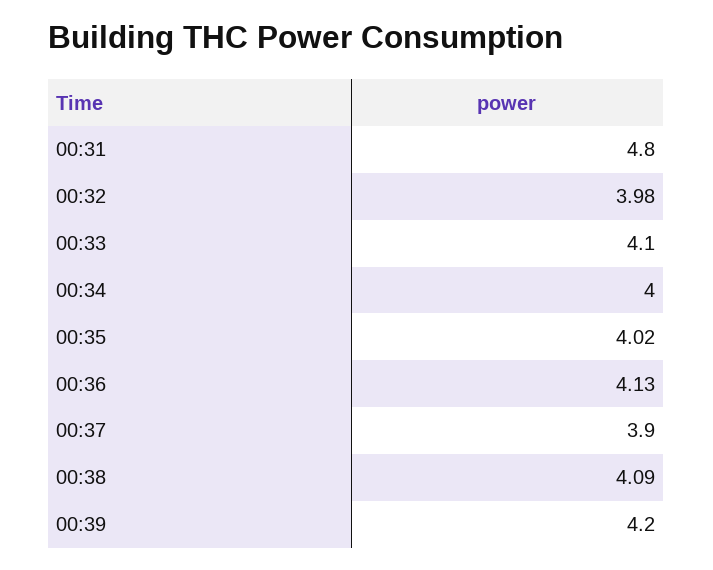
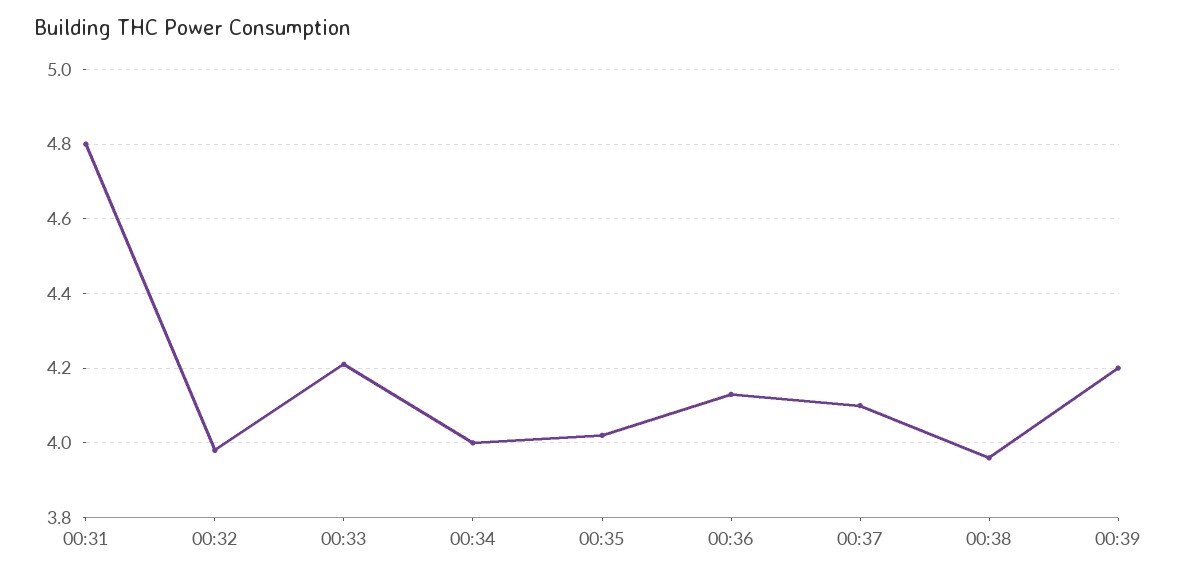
  {
    "00:31": 4.8,
    "00:32": 3.98,
-   "00:33": 4.1,
+   "00:33": 4.2,
    "00:34": 4,
    "00:35": 4.02,
    "00:36": 4.13,
-   "00:37": 3.9,
+   "00:37": 4.1,
-   "00:38": 4.09,
+   "00:38": 3.95,
    "00:39": 4.2
  }

